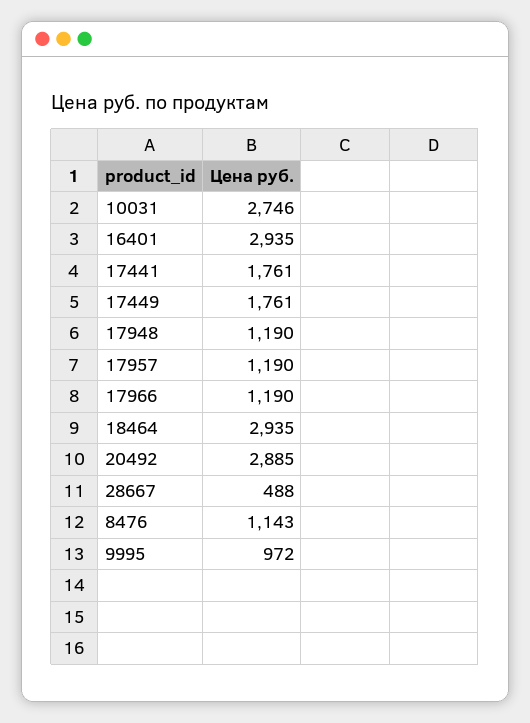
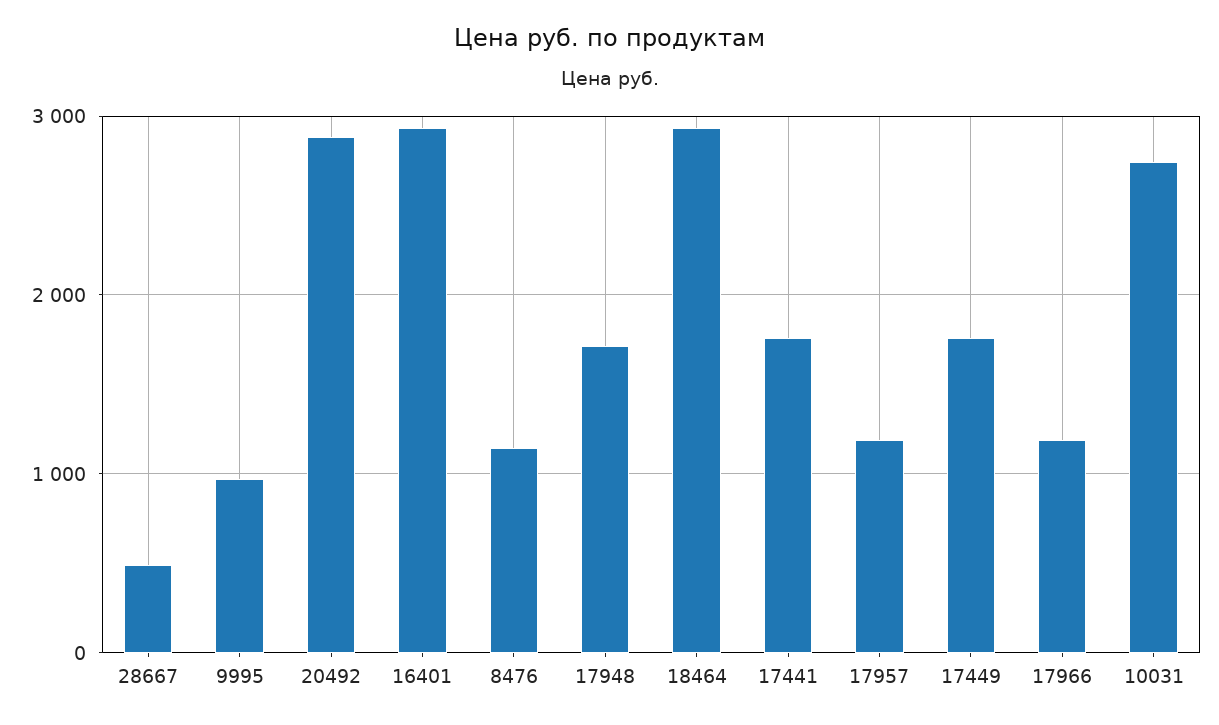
  {
    "10031": 2746,
    "16401": 2935,
    "17441": 1761,
    "17449": 1761,
-   "17948": 1190,
+   "17948": 1700,
    "17957": 1190,
    "17966": 1190,
    "18464": 2935,
    "20492": 2885,
    "28667": 488,
    "8476": 1143,
    "9995": 972
  }

